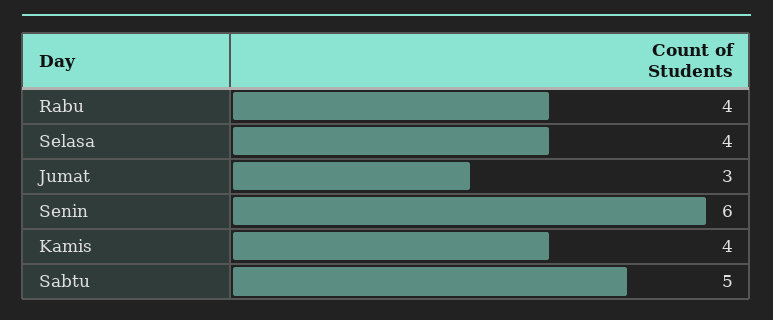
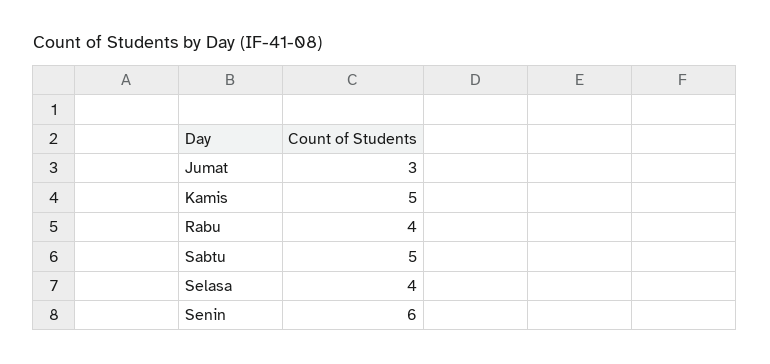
  {
    "Rabu": 4,
    "Selasa": 4,
    "Jumat": 3,
    "Senin": 6,
-   "Kamis": 4,
+   "Kamis": 5,
    "Sabtu": 5
  }

